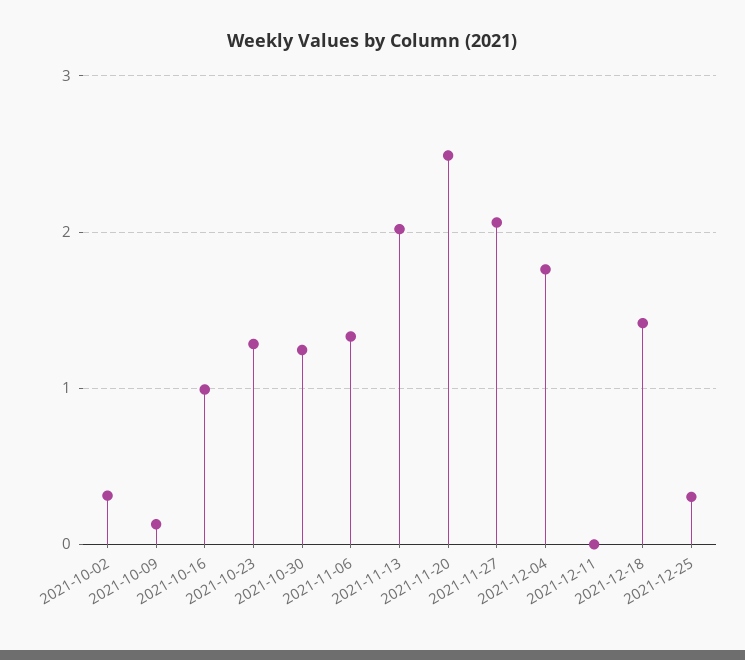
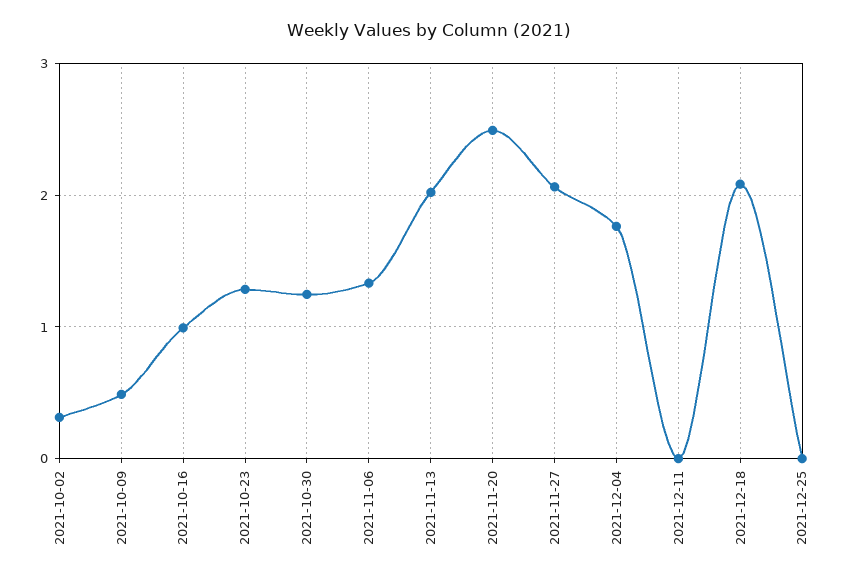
  {
    "2021-10-02": 0.3,
-   "2021-10-09": 0.1,
+   "2021-10-09": 0.5,
    "2021-10-16": 1,
    "2021-10-23": 1.3,
    "2021-10-30": 1.2,
    "2021-11-06": 1.3,
    "2021-11-13": 2,
    "2021-11-20": 2.5,
    "2021-11-27": 2.1,
    "2021-12-04": 1.8,
    "2021-12-11": 0,
-   "2021-12-18": 1.4,
+   "2021-12-18": 2.1,
-   "2021-12-25": 0.3
+   "2021-12-25": 0
  }

